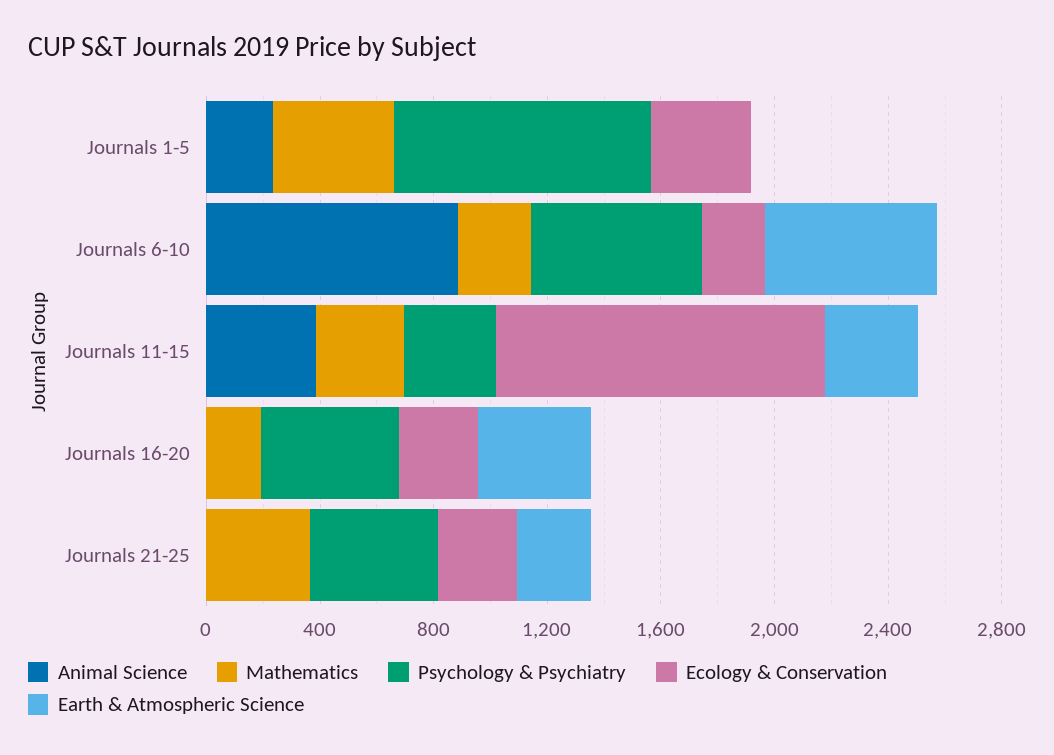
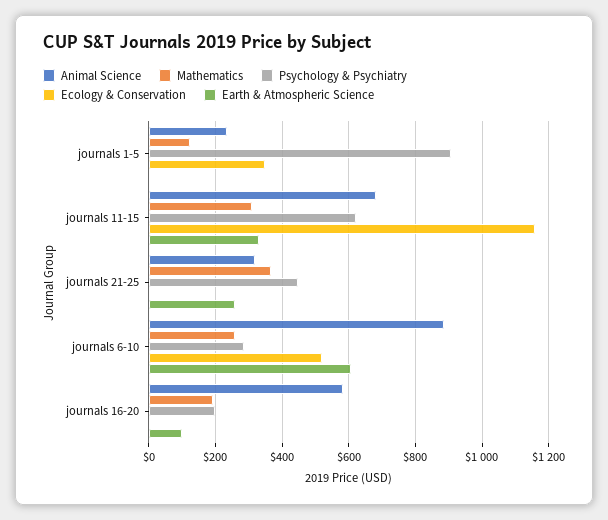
  {
    "Animal Science": {
      "Journals 1-5": 240,
      "Journals 6-10": 880,
-     "Journals 11-15": 400,
+     "Journals 11-15": 680,
-     "Journals 16-20": 0,
+     "Journals 16-20": 580,
-     "Journals 21-25": 0
+     "Journals 21-25": 320
    },
    "Mathematics": {
-     "Journals 1-5": 400,
+     "Journals 1-5": 120,
      "Journals 6-10": 260,
      "Journals 11-15": 300,
      "Journals 16-20": 200,
      "Journals 21-25": 360
    },
    "Psychology & Psychiatry": {
      "Journals 1-5": 900,
-     "Journals 6-10": 600,
+     "Journals 6-10": 280,
-     "Journals 11-15": 300,
+     "Journals 11-15": 620,
-     "Journals 16-20": 500,
+     "Journals 16-20": 200,
      "Journals 21-25": 440
    },
    "Ecology & Conservation": {
      "Journals 1-5": 360,
-     "Journals 6-10": 200,
+     "Journals 6-10": 520,
      "Journals 11-15": 1160,
-     "Journals 16-20": 300,
+     "Journals 16-20": 0,
-     "Journals 21-25": 300
+     "Journals 21-25": 0
    },
    "Earth & Atmospheric Science": {
      "Journals 1-5": 0,
      "Journals 6-10": 600,
      "Journals 11-15": 340,
-     "Journals 16-20": 400,
+     "Journals 16-20": 100,
      "Journals 21-25": 260
    }
  }

